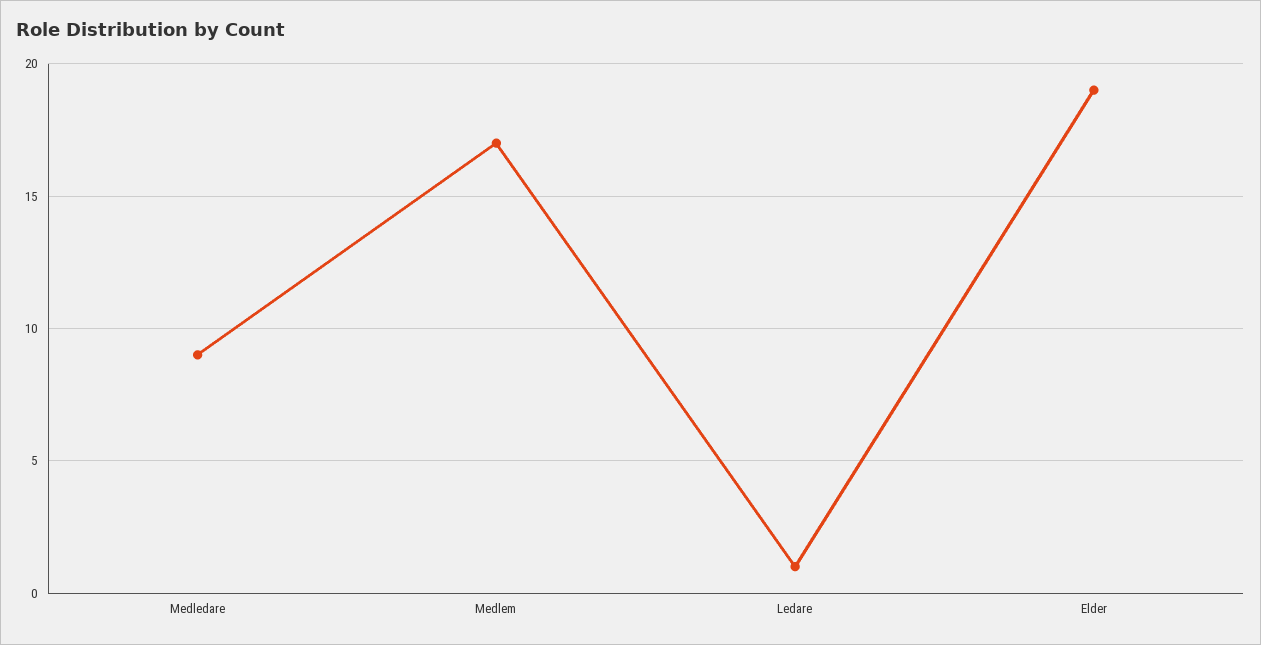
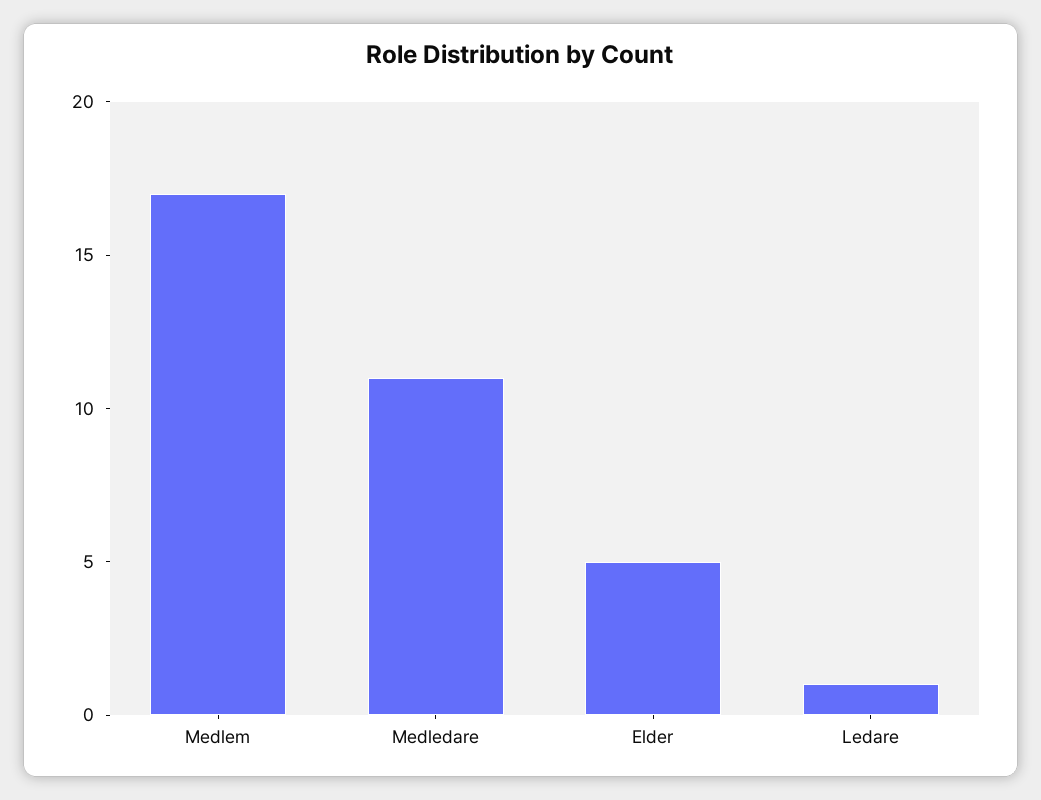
  {
-   "Medledare": 9,
+   "Medledare": 11,
    "Medlem": 17,
    "Ledare": 1,
-   "Elder": 19
+   "Elder": 5
  }

